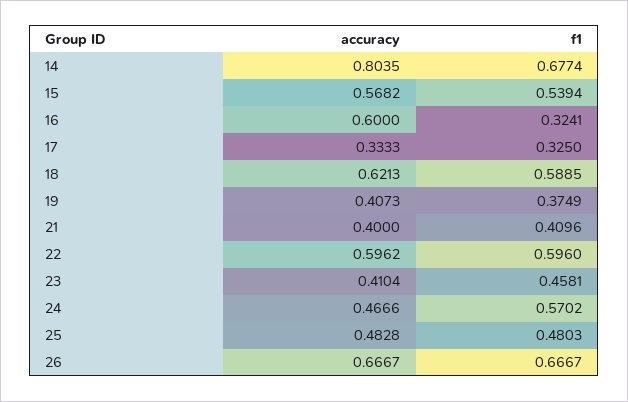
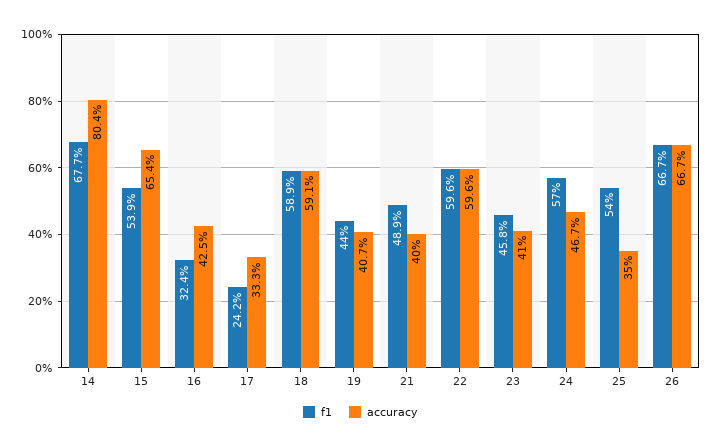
  {
    "accuracy": {
      "14": 0.8035,
-     "15": 0.5682,
+     "15": 0.654,
-     "16": 0.6,
+     "16": 0.425,
      "17": 0.3333,
-     "18": 0.6213,
+     "18": 0.591,
      "19": 0.4073,
      "21": 0.4,
      "22": 0.5962,
      "23": 0.4104,
      "24": 0.4666,
-     "25": 0.4828,
+     "25": 0.35,
      "26": 0.6667
    },
    "f1": {
      "14": 0.6774,
      "15": 0.5394,
      "16": 0.3241,
-     "17": 0.325,
+     "17": 0.242,
      "18": 0.5885,
-     "19": 0.3749,
+     "19": 0.44,
-     "21": 0.4096,
+     "21": 0.489,
      "22": 0.596,
      "23": 0.4581,
      "24": 0.5702,
-     "25": 0.4803,
+     "25": 0.54,
      "26": 0.6667
    }
  }

